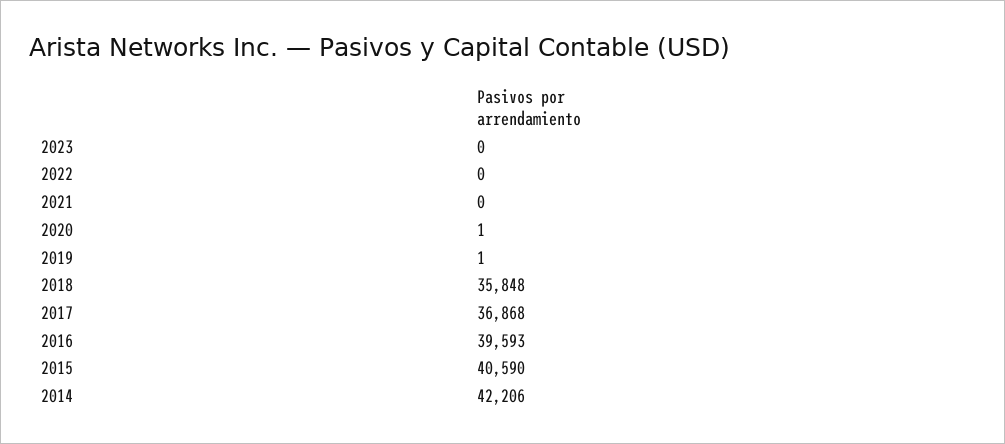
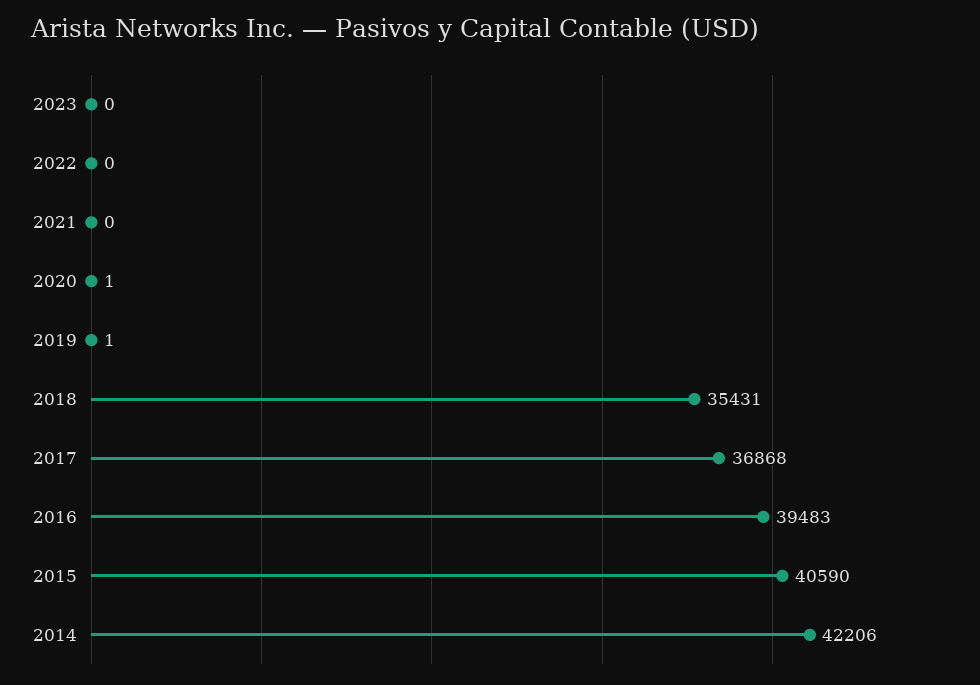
  {
    "2023": 0,
    "2022": 0,
    "2021": 0,
    "2020": 1,
    "2019": 1,
-   "2018": 35848,
+   "2018": 35431,
    "2017": 36868,
-   "2016": 39593,
+   "2016": 39483,
    "2015": 40590,
    "2014": 42206
  }

